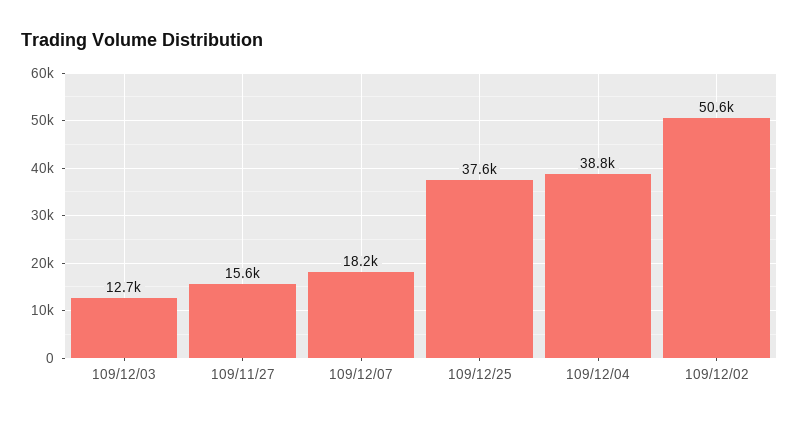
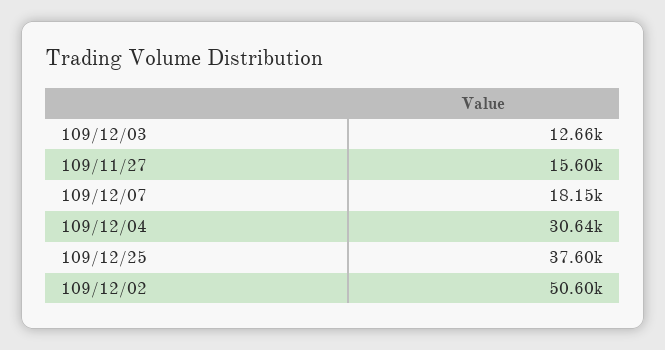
  {
    "109/12/03": 12660,
    "109/11/27": 15600,
    "109/12/07": 18150,
    "109/12/25": 37600,
-   "109/12/04": 38800,
+   "109/12/04": 30640,
    "109/12/02": 50600
  }

